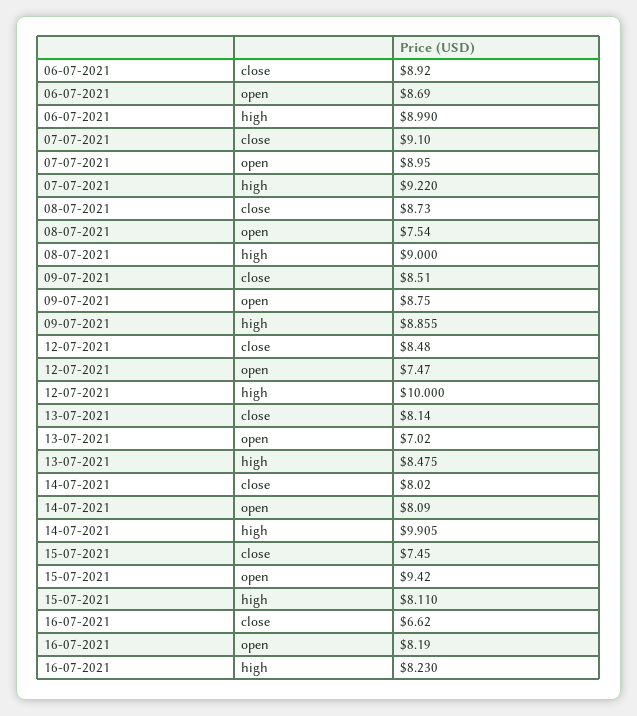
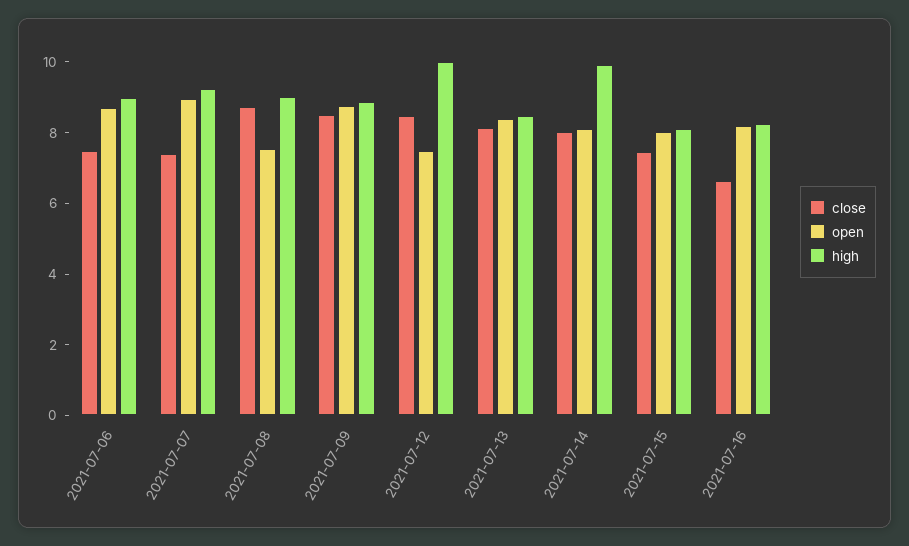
  {
    "close": {
-     "06-07-2021": 8.92,
+     "06-07-2021": 7.5,
-     "07-07-2021": 9.1,
+     "07-07-2021": 7.5,
      "08-07-2021": 8.73,
      "09-07-2021": 8.51,
      "12-07-2021": 8.48,
      "13-07-2021": 8.14,
      "14-07-2021": 8.02,
      "15-07-2021": 7.45,
      "16-07-2021": 6.62
    },
    "open": {
      "06-07-2021": 8.69,
      "07-07-2021": 8.95,
      "08-07-2021": 7.54,
      "09-07-2021": 8.75,
      "12-07-2021": 7.47,
-     "13-07-2021": 7.02,
+     "13-07-2021": 8.5,
      "14-07-2021": 8.09,
-     "15-07-2021": 9.42,
+     "15-07-2021": 8,
      "16-07-2021": 8.19
    },
    "high": {
      "06-07-2021": 8.99,
      "07-07-2021": 9.22,
      "08-07-2021": 9,
      "09-07-2021": 8.855,
      "12-07-2021": 10,
      "13-07-2021": 8.475,
      "14-07-2021": 9.905,
      "15-07-2021": 8.11,
      "16-07-2021": 8.23
    }
  }

